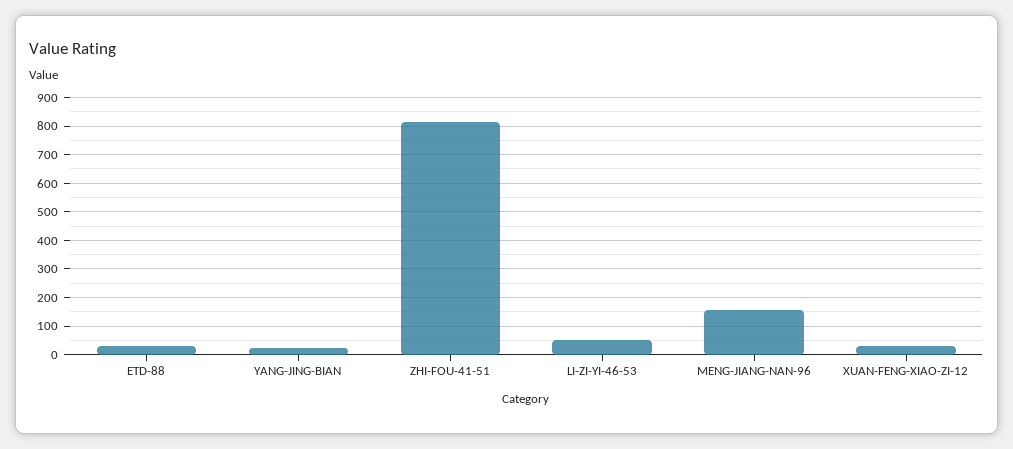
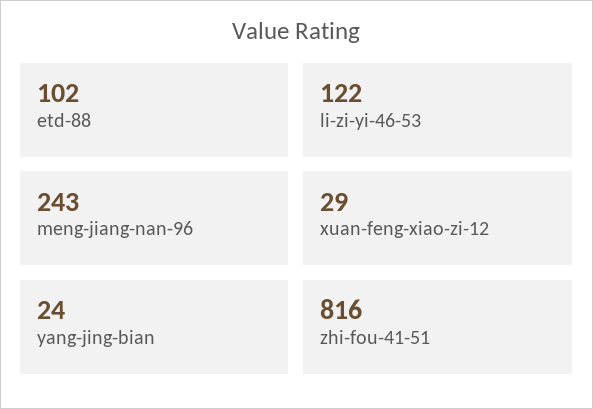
  {
-   "ETD-88": 25,
+   "ETD-88": 102,
    "YANG-JING-BIAN": 24,
    "ZHI-FOU-41-51": 816,
-   "LI-ZI-YI-46-53": 50,
+   "LI-ZI-YI-46-53": 122,
-   "MENG-JIANG-NAN-96": 150,
+   "MENG-JIANG-NAN-96": 243,
    "XUAN-FENG-XIAO-ZI-12": 29
  }

